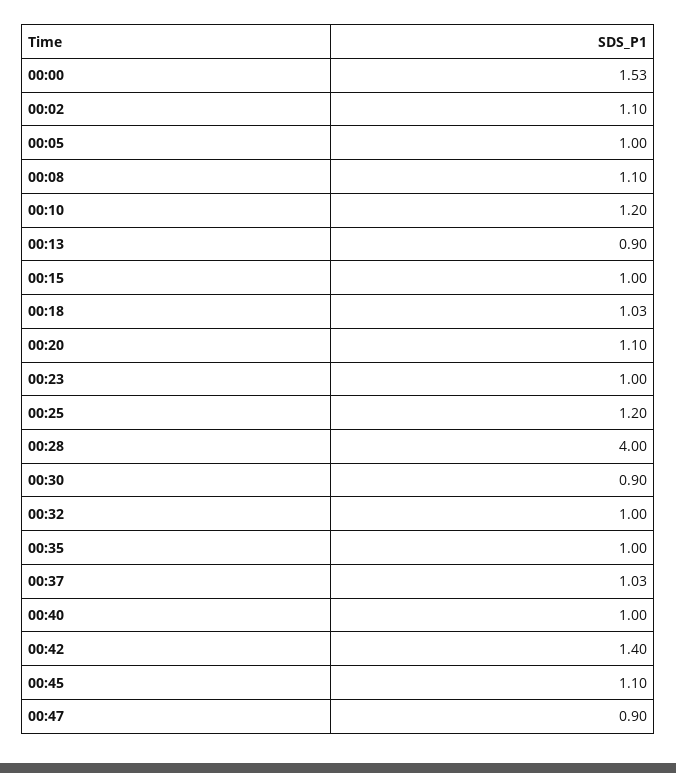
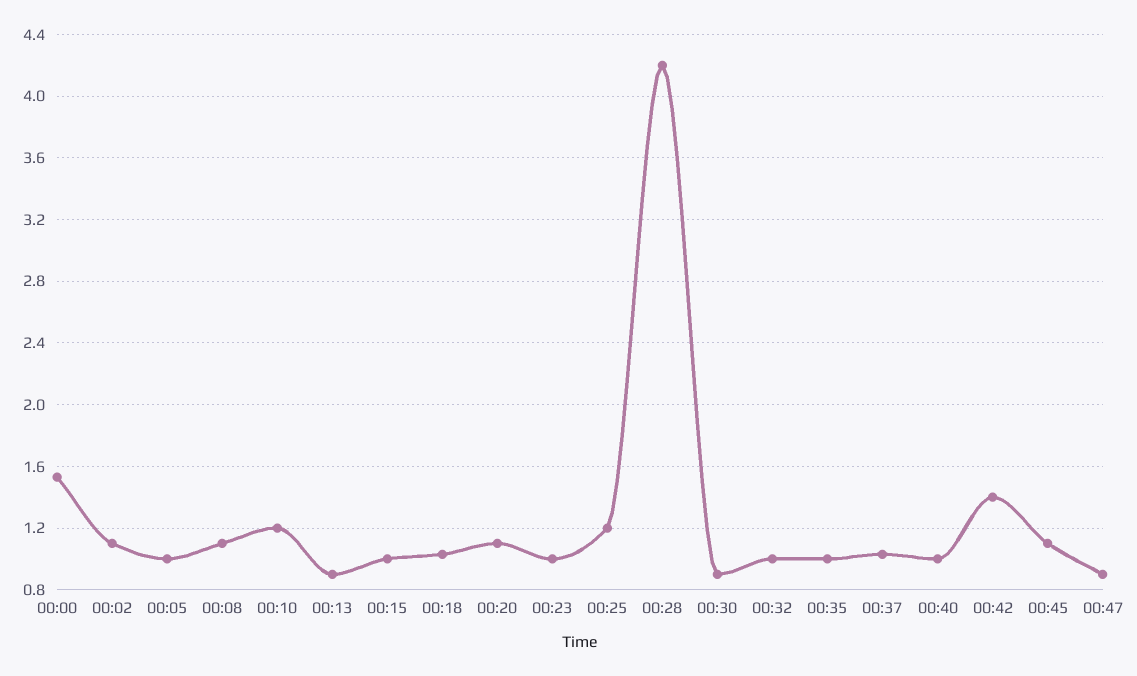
  {
    "00:00": 1.53,
    "00:02": 1.1,
    "00:05": 1,
    "00:08": 1.1,
    "00:10": 1.2,
    "00:13": 0.9,
    "00:15": 1,
    "00:18": 1.03,
    "00:20": 1.1,
    "00:23": 1,
    "00:25": 1.2,
-   "00:28": 4,
+   "00:28": 4.2,
    "00:30": 0.9,
    "00:32": 1,
    "00:35": 1,
    "00:37": 1.03,
    "00:40": 1,
    "00:42": 1.4,
    "00:45": 1.1,
    "00:47": 0.9
  }

